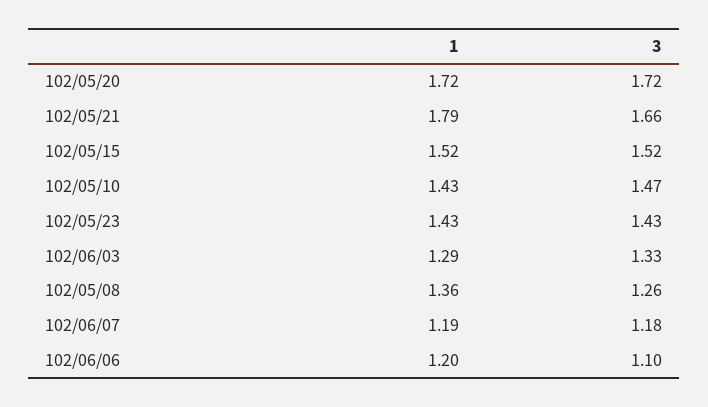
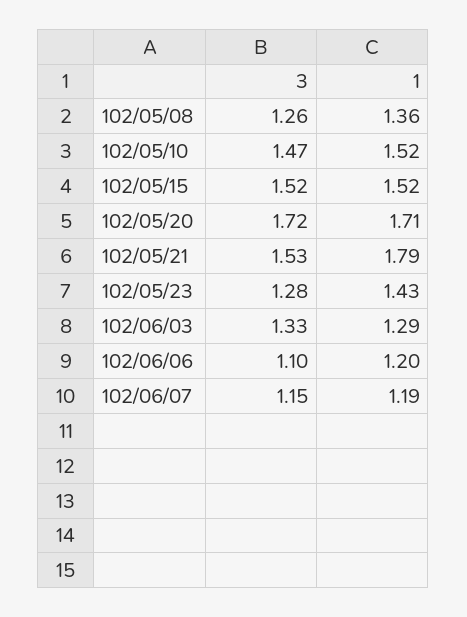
  {
    "1": {
-     "102/05/20": 1.72,
+     "102/05/20": 1.71,
      "102/05/21": 1.79,
      "102/05/15": 1.52,
-     "102/05/10": 1.43,
+     "102/05/10": 1.52,
      "102/05/23": 1.43,
      "102/06/03": 1.29,
      "102/05/08": 1.36,
      "102/06/07": 1.19,
      "102/06/06": 1.2
    },
    "3": {
      "102/05/20": 1.72,
-     "102/05/21": 1.66,
+     "102/05/21": 1.53,
      "102/05/15": 1.52,
      "102/05/10": 1.47,
-     "102/05/23": 1.43,
+     "102/05/23": 1.28,
      "102/06/03": 1.33,
      "102/05/08": 1.26,
-     "102/06/07": 1.18,
+     "102/06/07": 1.15,
      "102/06/06": 1.1
    }
  }

